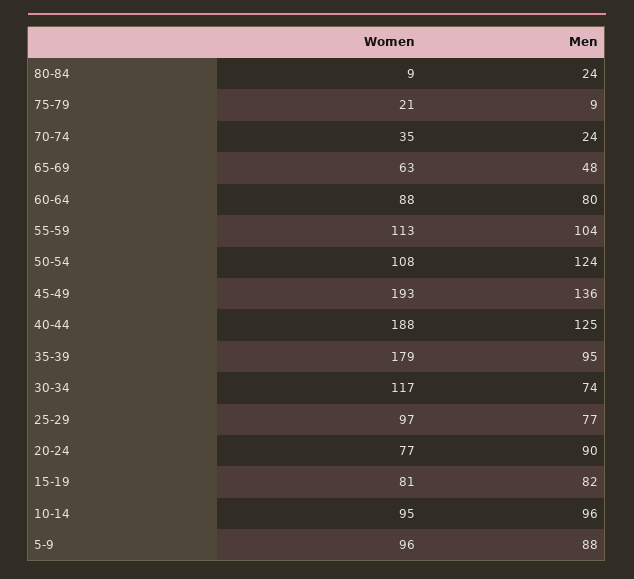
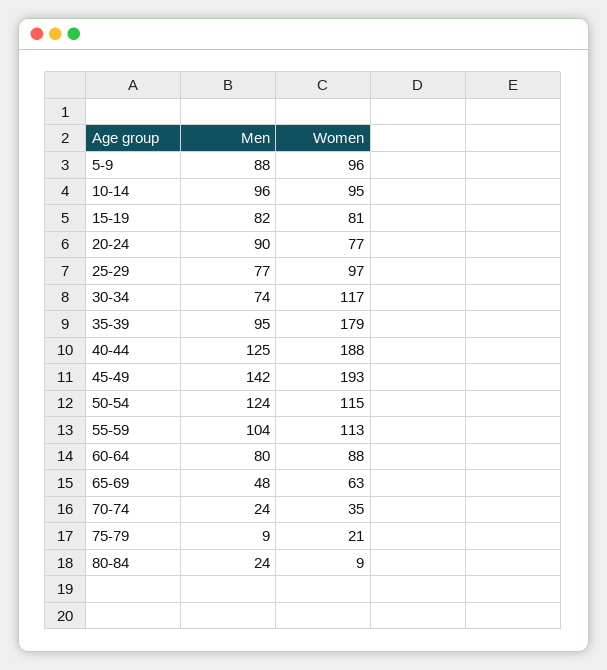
  {
    "Women": {
      "80-84": 9,
      "75-79": 21,
      "70-74": 35,
      "65-69": 63,
      "60-64": 88,
      "55-59": 113,
-     "50-54": 108,
+     "50-54": 115,
      "45-49": 193,
      "40-44": 188,
      "35-39": 179,
      "30-34": 117,
      "25-29": 97,
      "20-24": 77,
      "15-19": 81,
      "10-14": 95,
      "5-9": 96
    },
    "Men": {
      "80-84": 24,
      "75-79": 9,
      "70-74": 24,
      "65-69": 48,
      "60-64": 80,
      "55-59": 104,
      "50-54": 124,
-     "45-49": 136,
+     "45-49": 142,
      "40-44": 125,
      "35-39": 95,
      "30-34": 74,
      "25-29": 77,
      "20-24": 90,
      "15-19": 82,
      "10-14": 96,
      "5-9": 88
    }
  }

